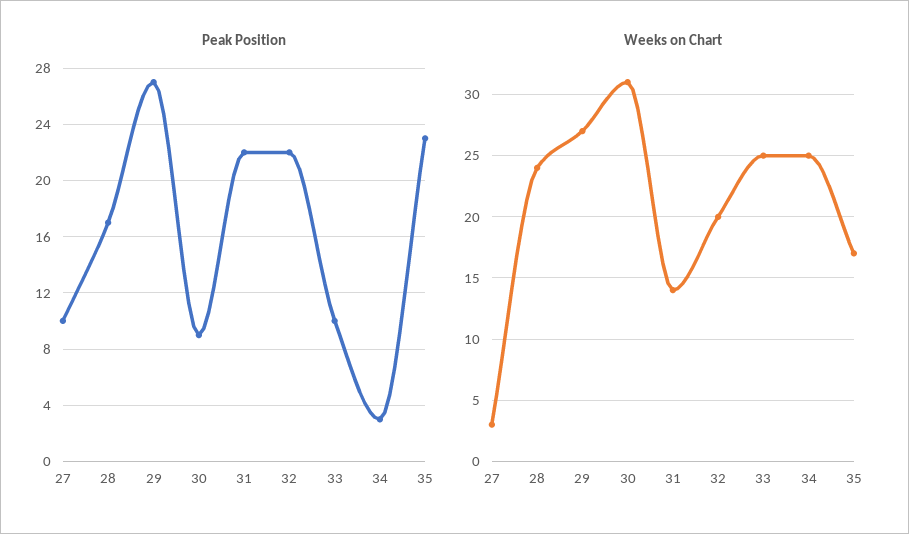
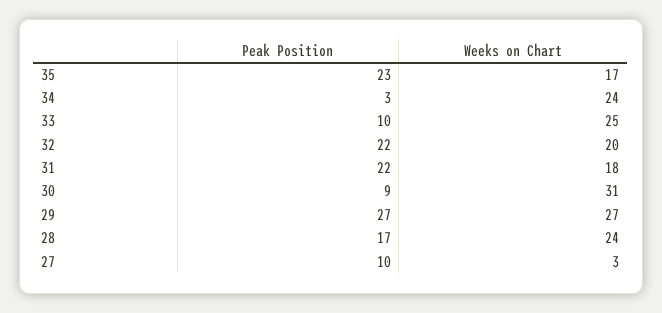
  {
    "Peak Position": {
      "27": 10,
      "28": 17,
      "29": 27,
      "30": 9,
      "31": 22,
      "32": 22,
      "33": 10,
      "34": 3,
      "35": 23
    },
    "Weeks on Chart": {
      "27": 3,
      "28": 24,
      "29": 27,
      "30": 31,
-     "31": 14,
+     "31": 18,
      "32": 20,
      "33": 25,
-     "34": 25,
+     "34": 24,
      "35": 17
    }
  }

